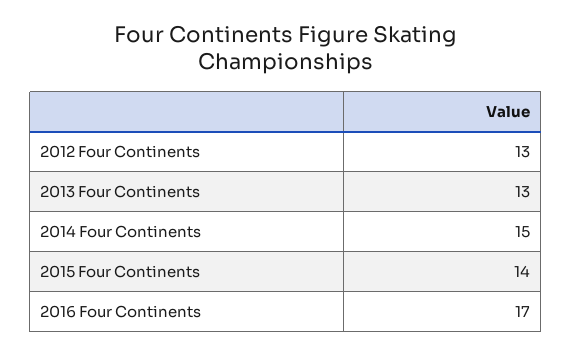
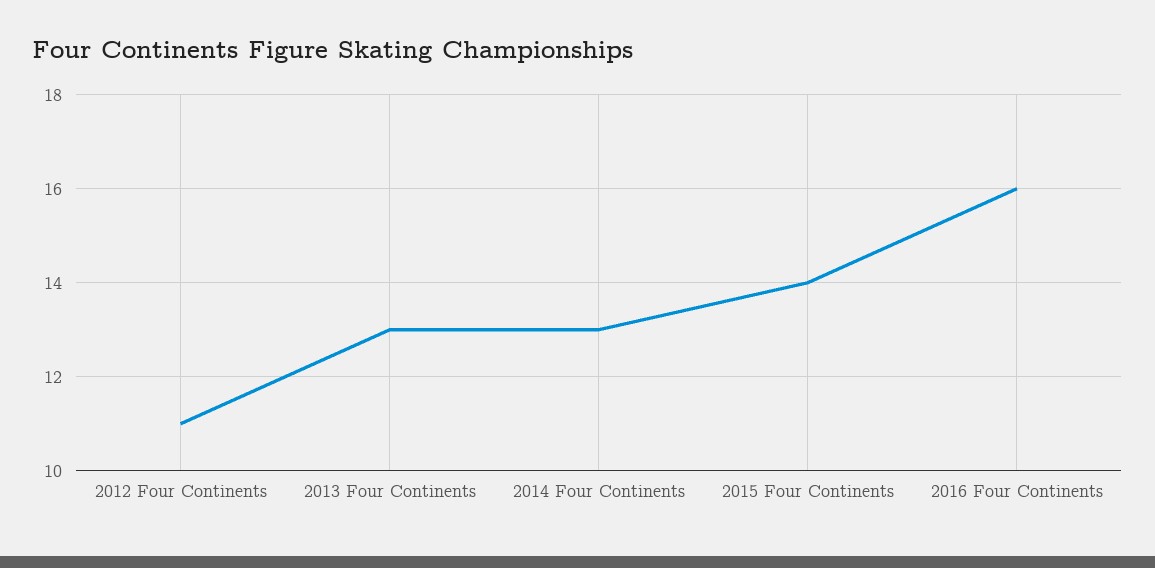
  {
-   "2012 Four Continents": 13,
+   "2012 Four Continents": 11,
    "2013 Four Continents": 13,
-   "2014 Four Continents": 15,
+   "2014 Four Continents": 13,
    "2015 Four Continents": 14,
-   "2016 Four Continents": 17
+   "2016 Four Continents": 16
  }

